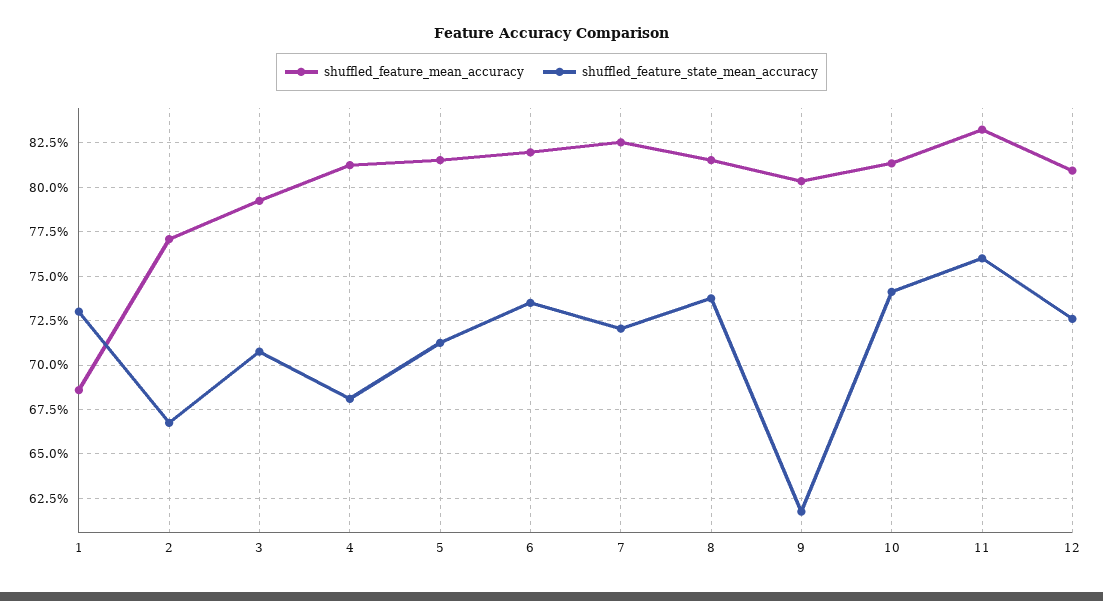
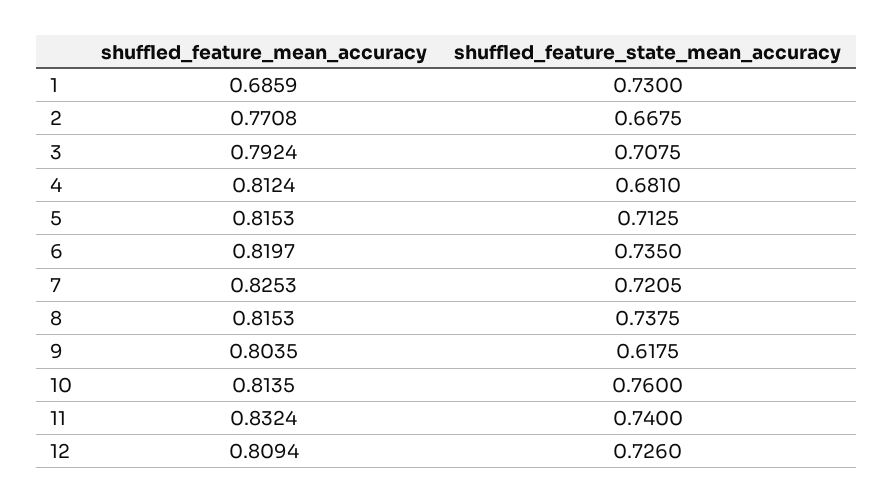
  {
    "shuffled_feature_mean_accuracy": {
      "1": 0.6859,
      "2": 0.7708,
      "3": 0.7924,
      "4": 0.8124,
      "5": 0.8153,
      "6": 0.8197,
      "7": 0.8253,
      "8": 0.8153,
      "9": 0.8035,
      "10": 0.8135,
      "11": 0.8324,
      "12": 0.8094
    },
    "shuffled_feature_state_mean_accuracy": {
      "1": 0.73,
      "2": 0.6675,
      "3": 0.7075,
      "4": 0.681,
      "5": 0.7125,
      "6": 0.735,
      "7": 0.7205,
      "8": 0.7375,
      "9": 0.6175,
-     "10": 0.74,
+     "10": 0.76,
-     "11": 0.76,
+     "11": 0.74,
      "12": 0.726
    }
  }

